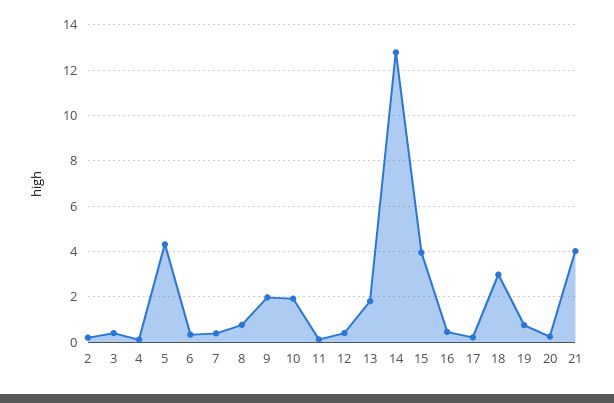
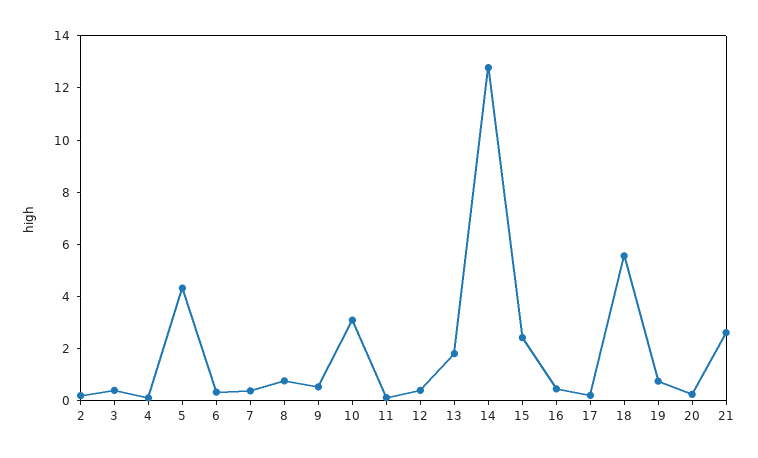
  {
    "2": 0,
    "3": 0.5,
    "4": 0,
    "5": 4.5,
    "6": 0.5,
    "7": 0.5,
    "8": 1,
-   "9": 2,
+   "9": 0.5,
-   "10": 2,
+   "10": 3,
    "11": 0,
    "12": 0.5,
    "13": 2,
    "14": 13,
-   "15": 4,
+   "15": 2.5,
    "16": 0.5,
    "17": 0,
-   "18": 3,
+   "18": 5.5,
    "19": 1,
    "20": 0.5,
-   "21": 4
+   "21": 2.5
  }

